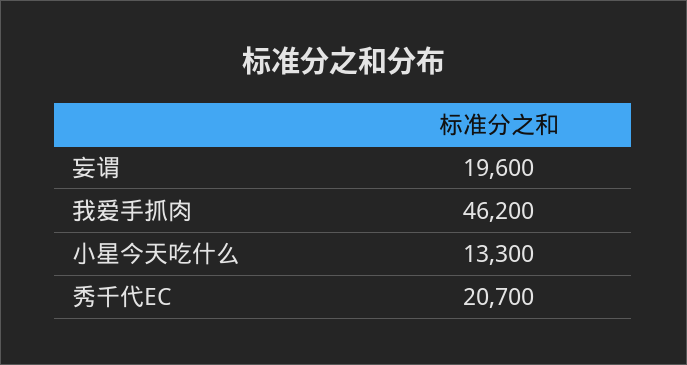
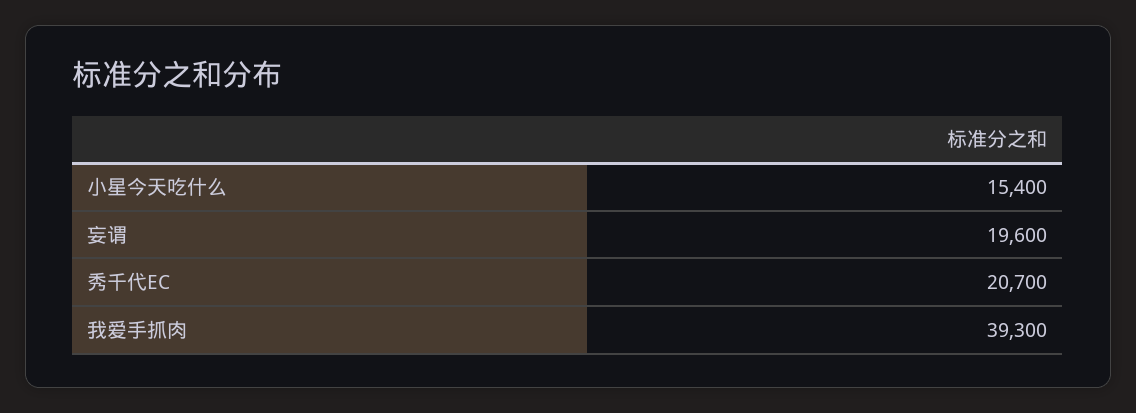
  {
    "妄谓": 19600,
-   "我爱手抓肉": 46200,
+   "我爱手抓肉": 39300,
-   "小星今天吃什么": 13300,
+   "小星今天吃什么": 15400,
    "秀千代EC": 20700
  }

